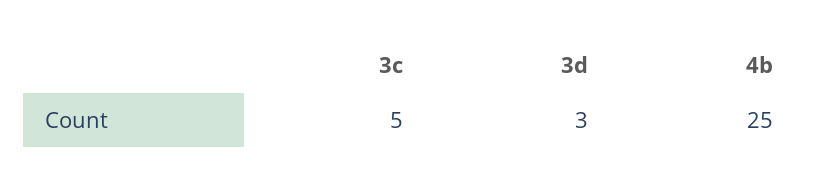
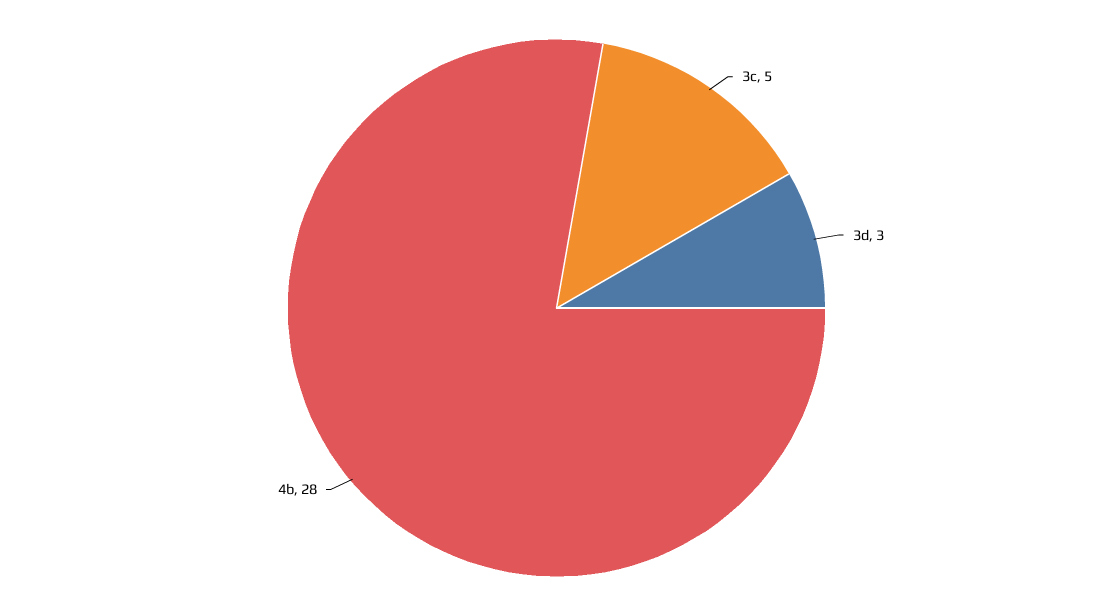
  {
    "3c": 5,
    "3d": 3,
-   "4b": 25
+   "4b": 28
  }

